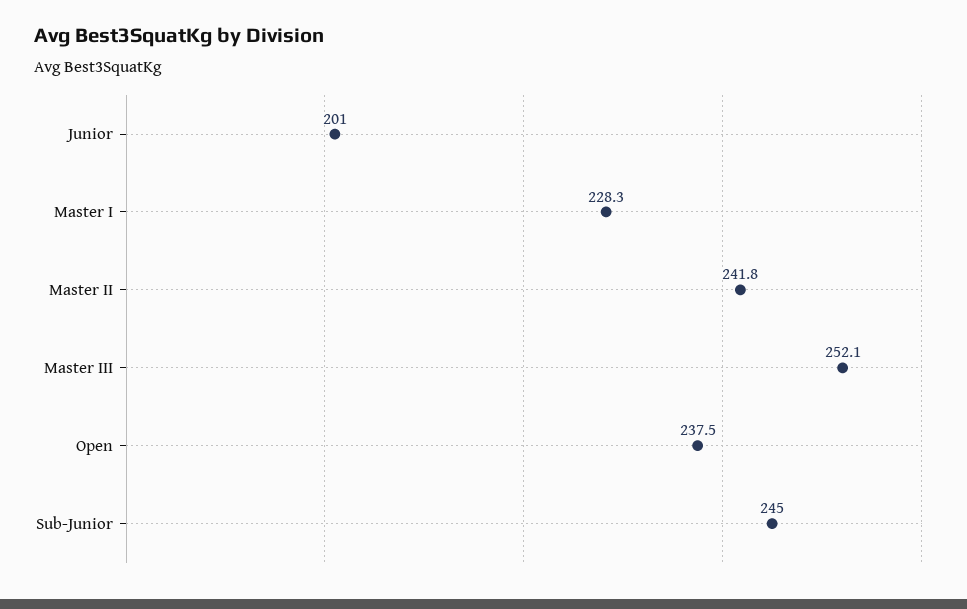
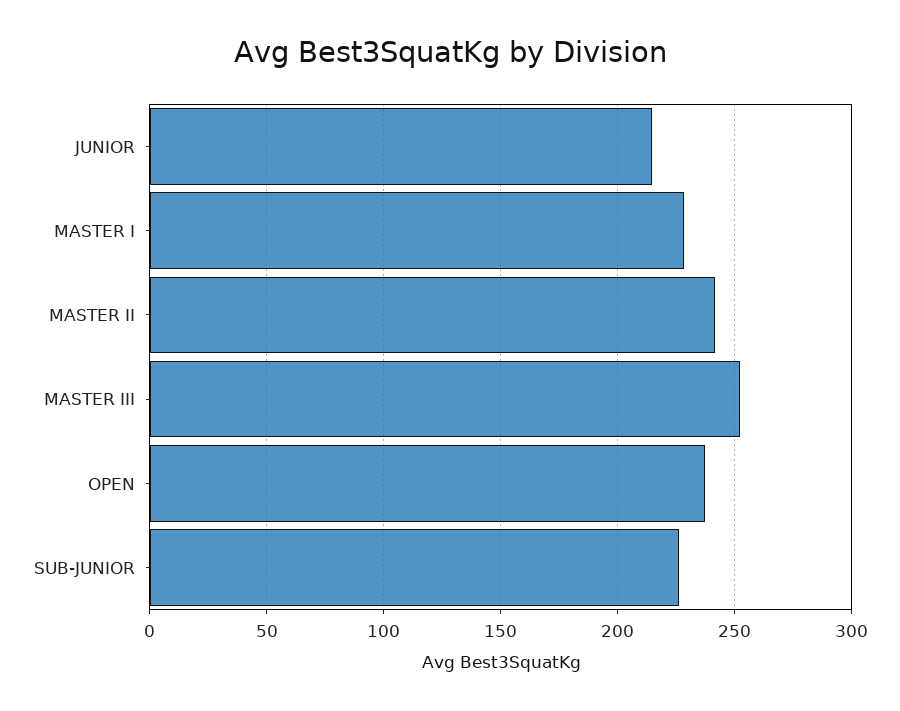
  {
-   "Junior": 201,
+   "Junior": 215,
    "Master I": 228.3,
    "Master II": 241.8,
    "Master III": 252.1,
    "Open": 237.5,
-   "Sub-Junior": 245
+   "Sub-Junior": 225
  }

